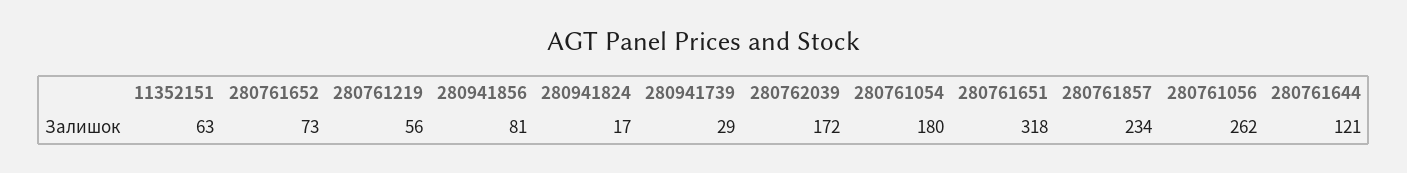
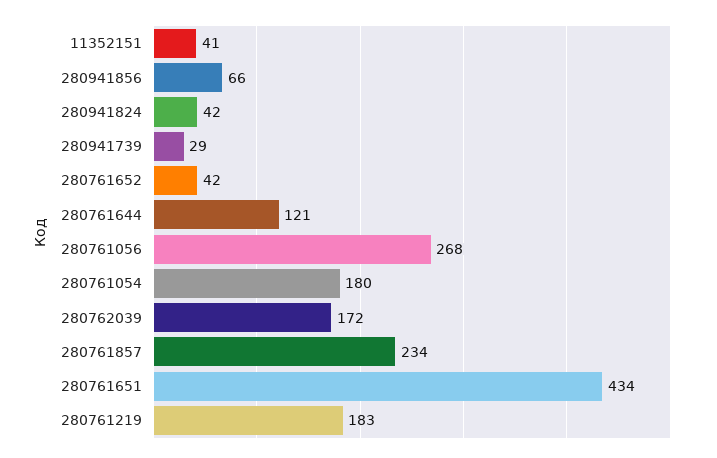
  {
-   "11352151": 63,
+   "11352151": 41,
-   "280761652": 73,
+   "280761652": 42,
-   "280761219": 56,
+   "280761219": 183,
-   "280941856": 81,
+   "280941856": 66,
-   "280941824": 17,
+   "280941824": 42,
    "280941739": 29,
    "280762039": 172,
    "280761054": 180,
-   "280761651": 318,
+   "280761651": 434,
    "280761857": 234,
-   "280761056": 262,
+   "280761056": 268,
    "280761644": 121
  }

